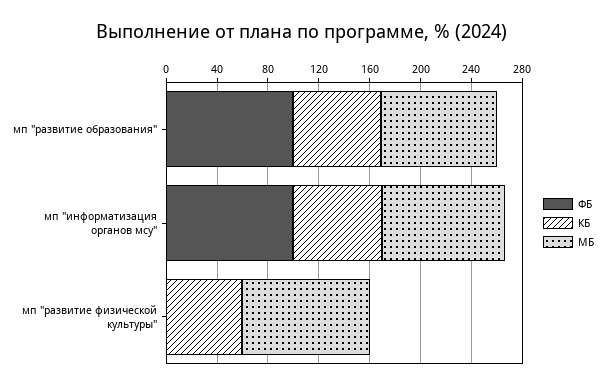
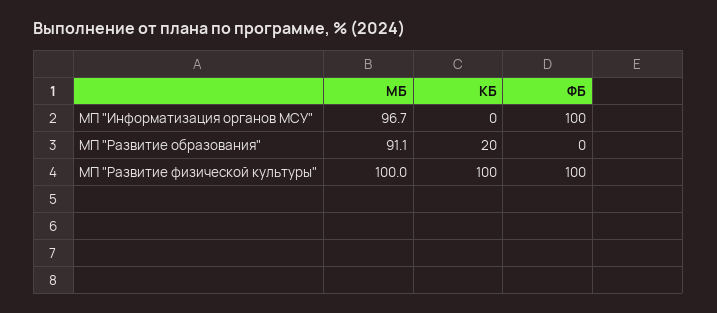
  {
    "ФБ": {
-     "мп \"развитие образования\"": 100,
+     "мп \"развитие образования\"": 0,
      "мп \"информатизация органов мсу\"": 100,
-     "мп \"развитие физической культуры\"": 0
+     "мп \"развитие физической культуры\"": 100
    },
    "КБ": {
-     "мп \"развитие образования\"": 70,
+     "мп \"развитие образования\"": 20,
-     "мп \"информатизация органов мсу\"": 70,
+     "мп \"информатизация органов мсу\"": 0,
-     "мп \"развитие физической культуры\"": 60
+     "мп \"развитие физической культуры\"": 100
    },
    "МБ": {
      "мп \"развитие образования\"": 91.1,
      "мп \"информатизация органов мсу\"": 96.7,
      "мп \"развитие физической культуры\"": 100
    }
  }

